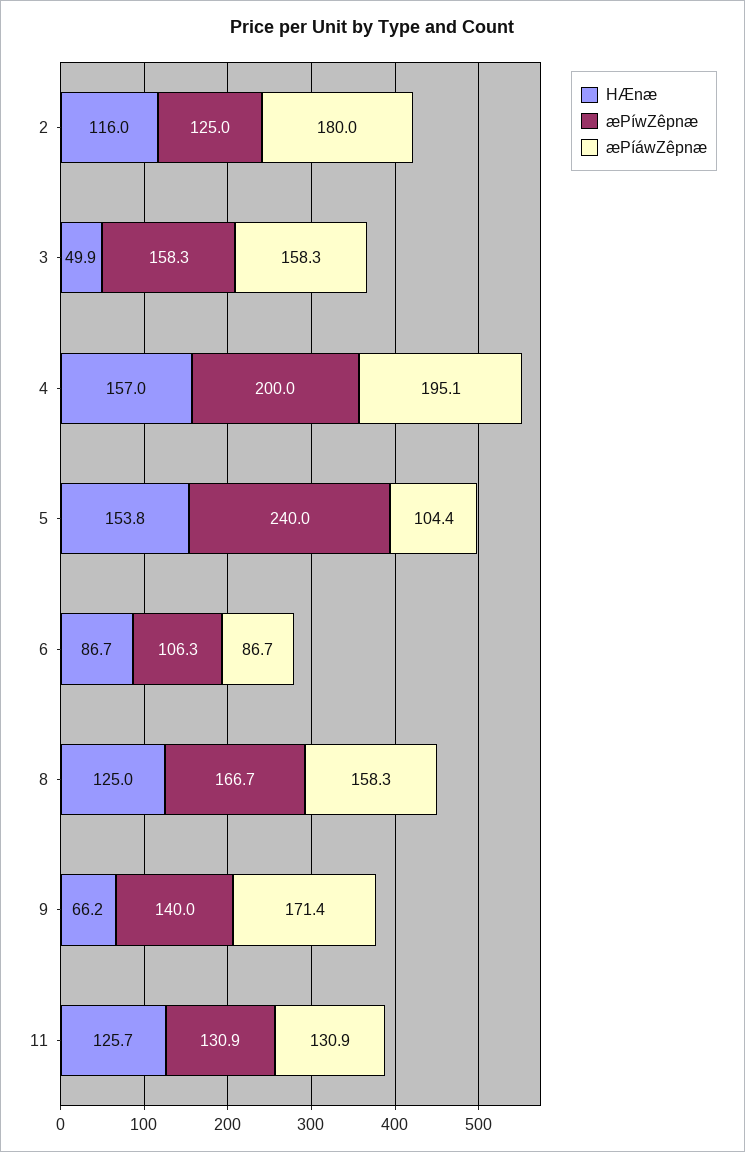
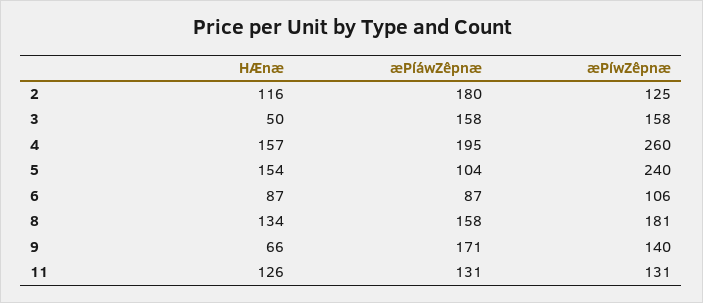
  {
    "HÆnæ": {
      "2": 116,
      "3": 49.9,
      "4": 157,
      "5": 153.8,
      "6": 86.7,
-     "8": 125,
+     "8": 134,
      "9": 66.2,
      "11": 125.7
    },
    "æPíwZêpnæ": {
      "2": 125,
      "3": 158.3,
-     "4": 200,
+     "4": 260,
      "5": 240,
      "6": 106.3,
-     "8": 166.7,
+     "8": 181,
      "9": 140,
      "11": 130.9
    },
    "æPíáwZêpnæ": {
      "2": 180,
      "3": 158.3,
      "4": 195.1,
      "5": 104.4,
      "6": 86.7,
      "8": 158.3,
      "9": 171.4,
      "11": 130.9
    }
  }

